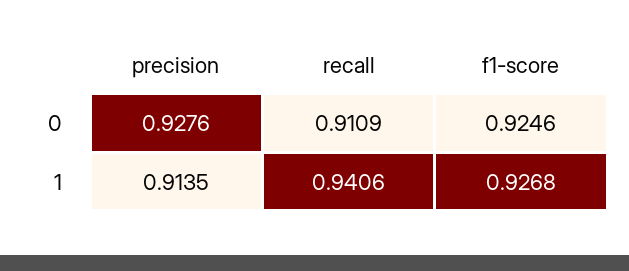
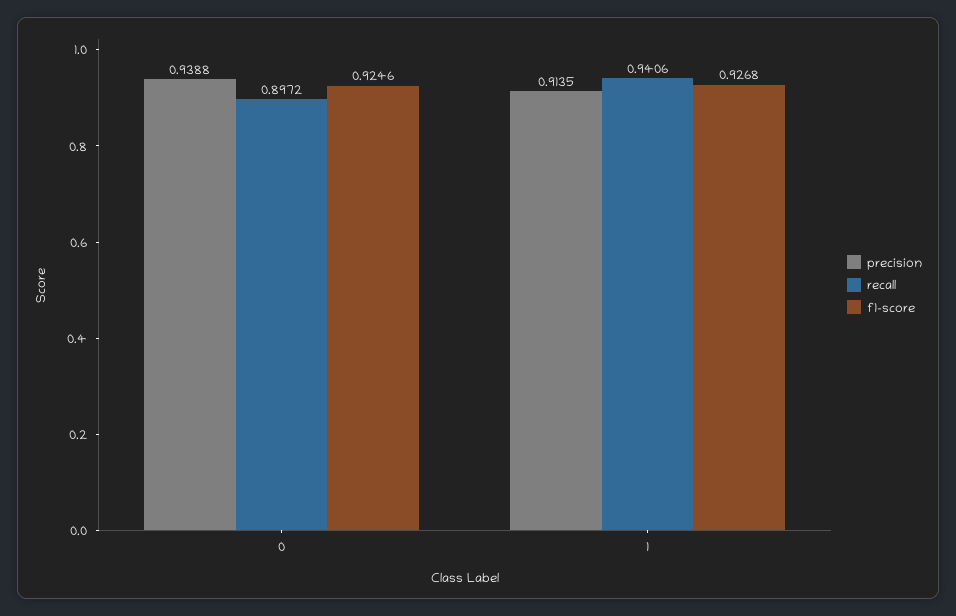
  {
    "precision": {
-     "0": 0.9276,
+     "0": 0.9388,
      "1": 0.9135
    },
    "recall": {
-     "0": 0.9109,
+     "0": 0.8972,
      "1": 0.9406
    },
    "f1-score": {
      "0": 0.9246,
      "1": 0.9268
    }
  }

